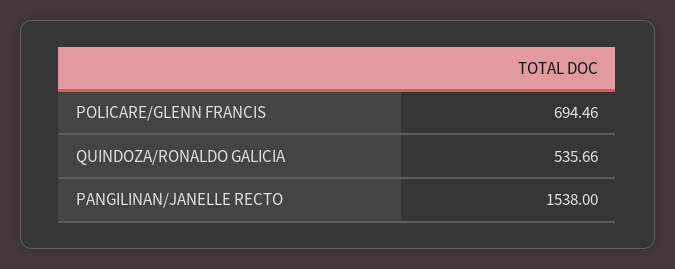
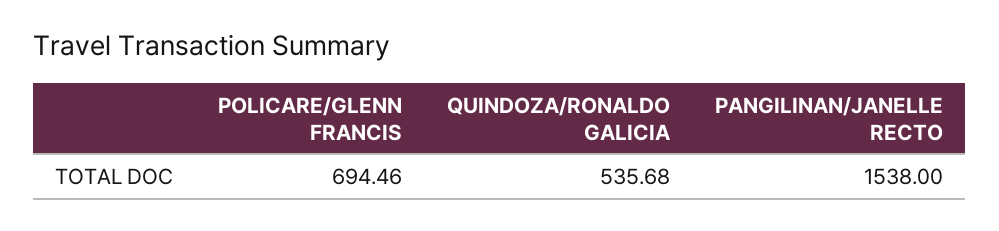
  {
    "POLICARE/GLENN FRANCIS": 694.46,
-   "QUINDOZA/RONALDO GALICIA": 535.66,
+   "QUINDOZA/RONALDO GALICIA": 535.68,
    "PANGILINAN/JANELLE RECTO": 1538
  }

